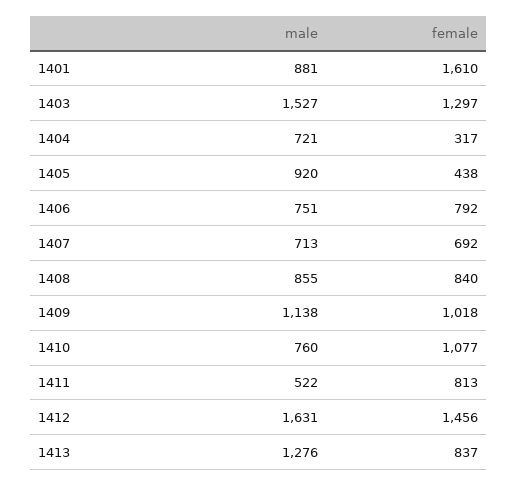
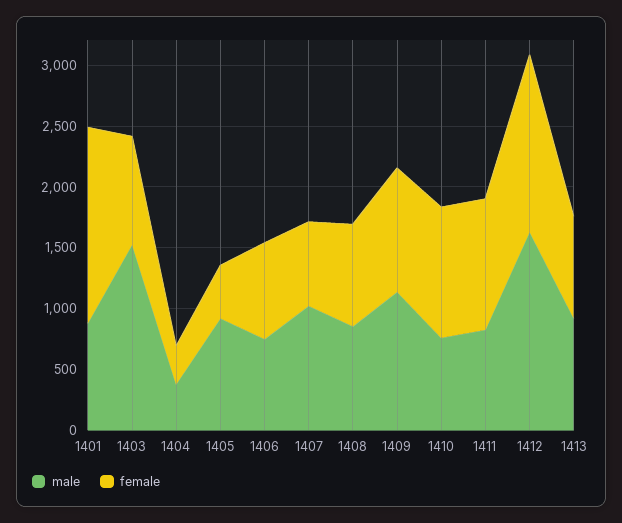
  {
    "male": {
      "1401": 881,
      "1403": 1527,
-     "1404": 721,
+     "1404": 400,
      "1405": 920,
      "1406": 751,
-     "1407": 713,
+     "1407": 1000,
      "1408": 855,
      "1409": 1138,
      "1410": 760,
-     "1411": 522,
+     "1411": 800,
      "1412": 1631,
-     "1413": 1276
+     "1413": 900
    },
    "female": {
      "1401": 1610,
-     "1403": 1297,
+     "1403": 900,
      "1404": 317,
      "1405": 438,
      "1406": 792,
      "1407": 692,
      "1408": 840,
      "1409": 1018,
      "1410": 1077,
-     "1411": 813,
+     "1411": 1100,
      "1412": 1456,
      "1413": 837
    }
  }

